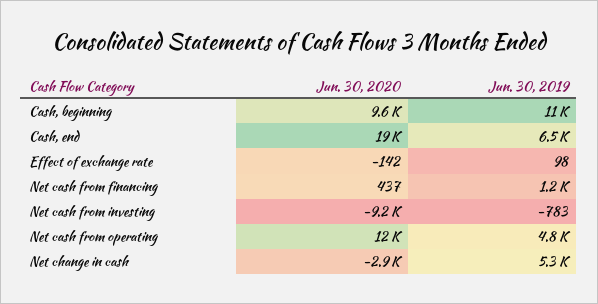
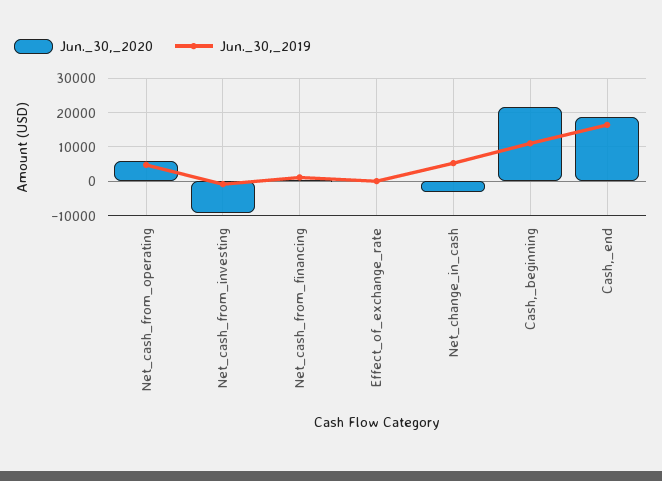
  {
    "Jun. 30, 2020": {
-     "Cash, beginning": 9600,
+     "Cash, beginning": 22000,
      "Cash, end": 19000,
      "Effect of exchange rate": -142,
      "Net cash from financing": 437,
      "Net cash from investing": -9200,
-     "Net cash from operating": 12000,
+     "Net cash from operating": 6000,
      "Net change in cash": -2900
    },
    "Jun. 30, 2019": {
      "Cash, beginning": 11000,
-     "Cash, end": 6500,
+     "Cash, end": 16000,
      "Effect of exchange rate": 98,
      "Net cash from financing": 1200,
      "Net cash from investing": -783,
      "Net cash from operating": 4800,
      "Net change in cash": 5300
    }
  }

